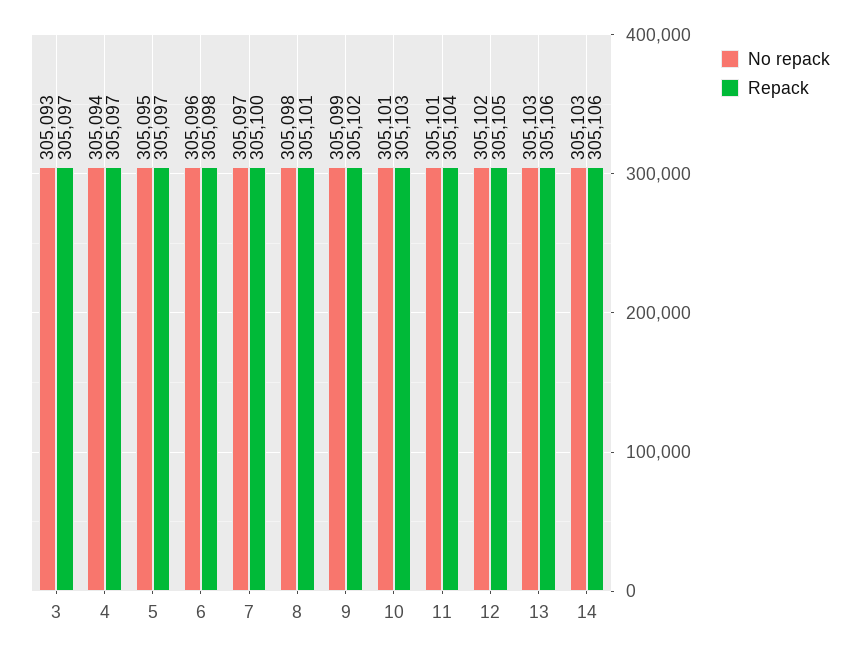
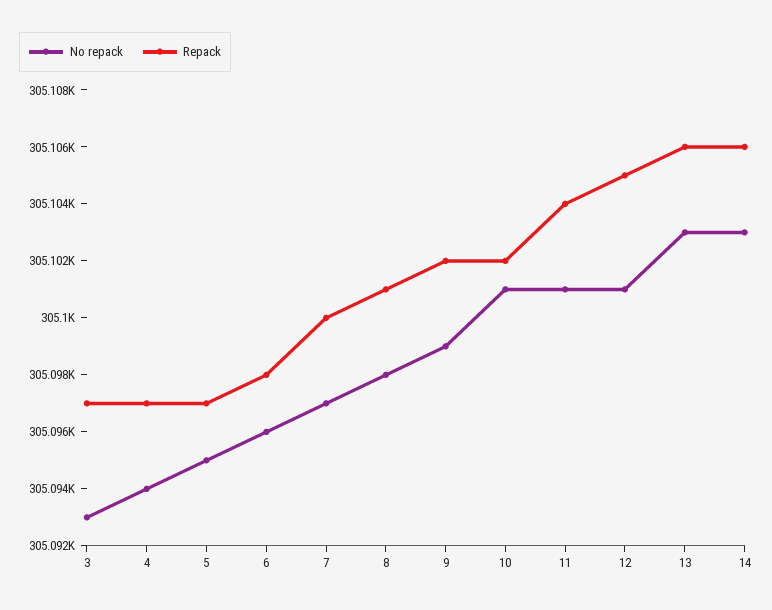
  {
    "No repack": {
      "3": 305093,
      "4": 305094,
      "5": 305095,
      "6": 305096,
      "7": 305097,
      "8": 305098,
      "9": 305099,
      "10": 305101,
      "11": 305101,
-     "12": 305102,
+     "12": 305101,
      "13": 305103,
      "14": 305103
    },
    "Repack": {
      "3": 305097,
      "4": 305097,
      "5": 305097,
      "6": 305098,
      "7": 305100,
      "8": 305101,
      "9": 305102,
-     "10": 305103,
+     "10": 305102,
      "11": 305104,
      "12": 305105,
      "13": 305106,
      "14": 305106
    }
  }

